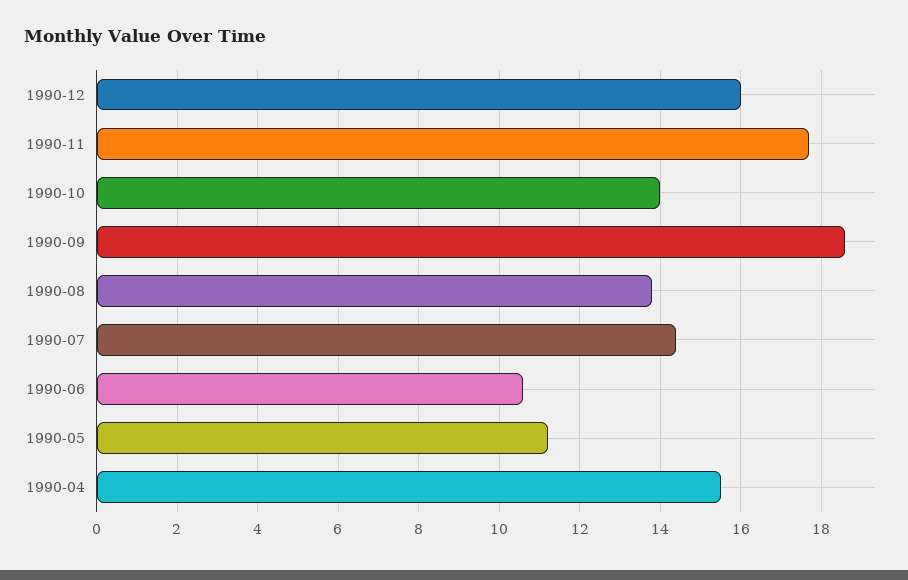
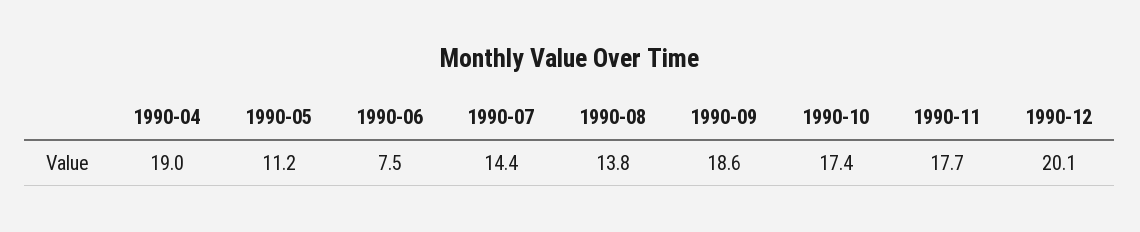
  {
-   "1990-12": 16,
+   "1990-12": 20.1,
    "1990-11": 17.7,
-   "1990-10": 14,
+   "1990-10": 17.4,
    "1990-09": 18.6,
    "1990-08": 13.8,
    "1990-07": 14.4,
-   "1990-06": 10.5,
+   "1990-06": 7.5,
    "1990-05": 11.2,
-   "1990-04": 15.5
+   "1990-04": 19
  }

